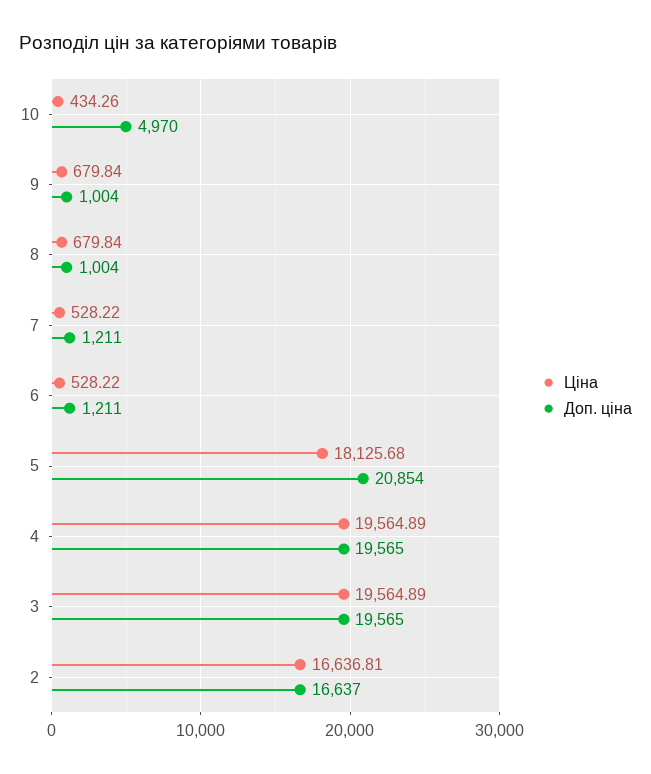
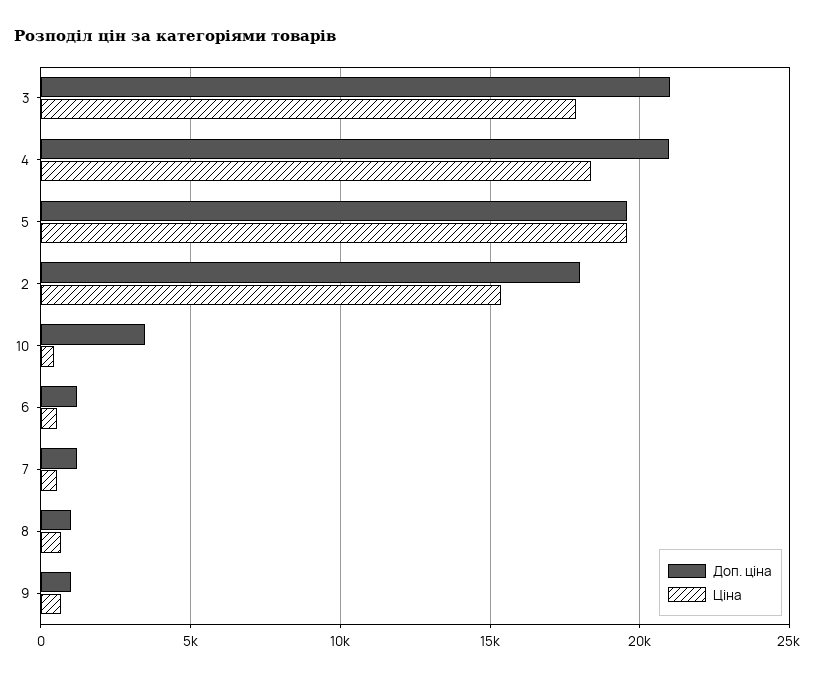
  {
    "Ціна": {
      "10": 434.26,
      "9": 679.84,
      "8": 679.84,
      "7": 528.22,
      "6": 528.22,
-     "5": 18125.68,
+     "5": 19500,
-     "4": 19564.89,
+     "4": 18500,
-     "3": 19564.89,
+     "3": 18000,
-     "2": 16636.81
+     "2": 15500
    },
    "Доп. ціна": {
-     "10": 4970,
+     "10": 3500,
      "9": 1004,
      "8": 1004,
      "7": 1211,
      "6": 1211,
-     "5": 20854,
+     "5": 19500,
-     "4": 19565,
+     "4": 21000,
-     "3": 19565,
+     "3": 21000,
-     "2": 16637
+     "2": 18000
    }
  }

